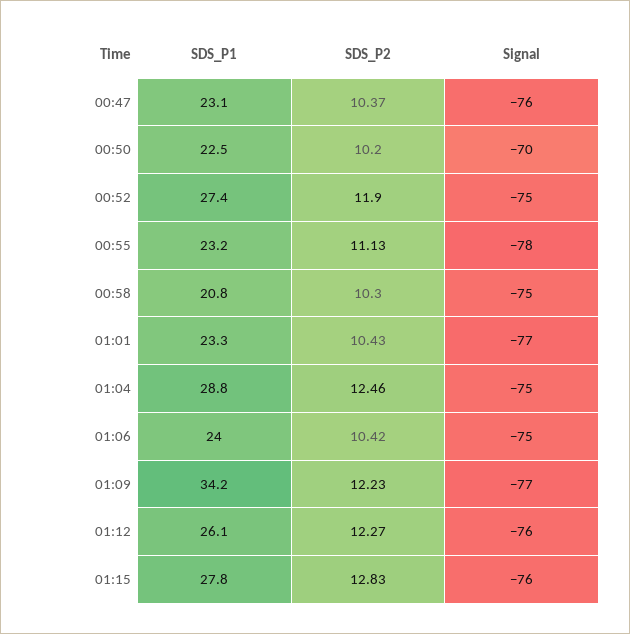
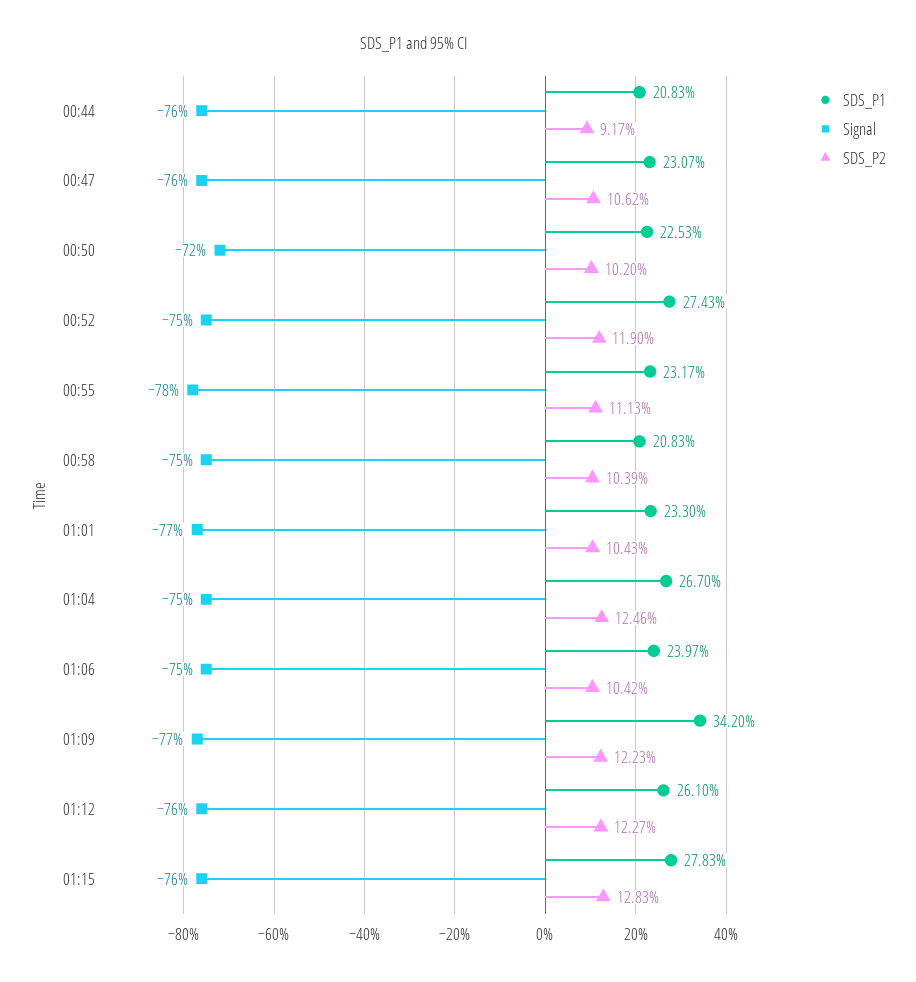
  {
    "SDS_P1": {
      "00:47": 23.07,
      "00:50": 22.53,
      "00:52": 27.43,
      "00:55": 23.17,
      "00:58": 20.83,
      "01:01": 23.3,
-     "01:04": 28.8,
+     "01:04": 26.7,
      "01:06": 23.97,
      "01:09": 34.2,
      "01:12": 26.1,
-     "01:15": 27.83
+     "01:15": 27.83,
+     "00:44": 20.83
    },
    "SDS_P2": {
-     "00:47": 10.37,
+     "00:47": 10.62,
      "00:50": 10.2,
      "00:52": 11.9,
      "00:55": 11.13,
-     "00:58": 10.3,
+     "00:58": 10.39,
      "01:01": 10.43,
      "01:04": 12.46,
      "01:06": 10.42,
      "01:09": 12.23,
      "01:12": 12.27,
-     "01:15": 12.83
+     "01:15": 12.83,
+     "00:44": 9.17
    },
    "Signal": {
      "00:47": -76,
-     "00:50": -70,
+     "00:50": -72,
      "00:52": -75,
      "00:55": -78,
      "00:58": -75,
      "01:01": -77,
      "01:04": -75,
      "01:06": -75,
      "01:09": -77,
      "01:12": -76,
-     "01:15": -76
+     "01:15": -76,
+     "00:44": -76
    }
  }

